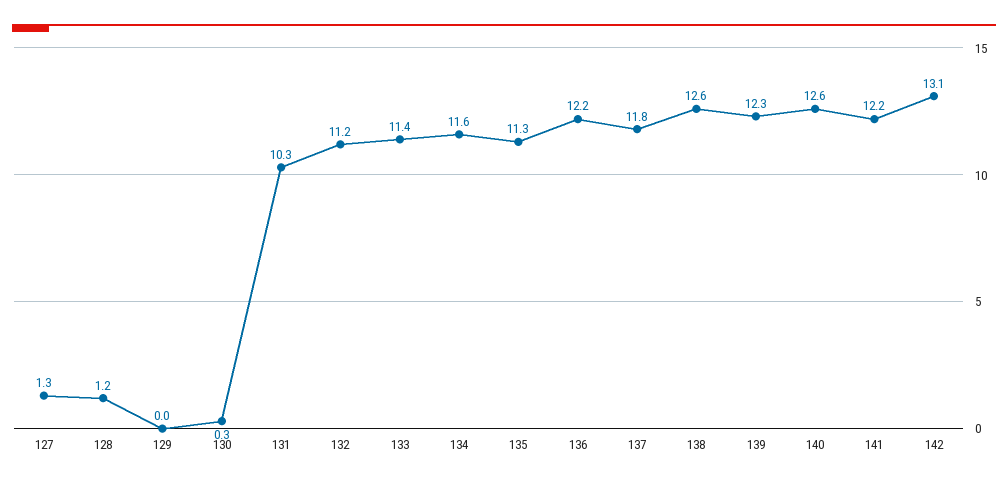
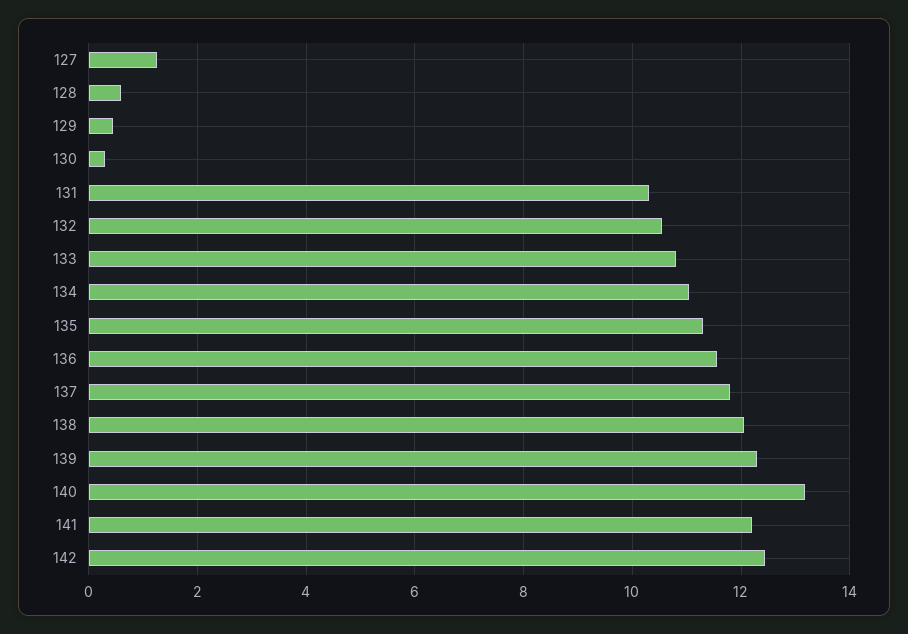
  {
    "127": 1.3,
-   "128": 1.2,
+   "128": 0.6,
-   "129": 0,
+   "129": 0.4,
    "130": 0.3,
    "131": 10.3,
-   "132": 11.2,
+   "132": 10.6,
-   "133": 11.4,
+   "133": 10.8,
-   "134": 11.6,
+   "134": 11,
    "135": 11.3,
-   "136": 12.2,
+   "136": 11.6,
    "137": 11.8,
-   "138": 12.6,
+   "138": 12,
    "139": 12.3,
-   "140": 12.6,
+   "140": 13.2,
    "141": 12.2,
-   "142": 13.1
+   "142": 12.4
  }

